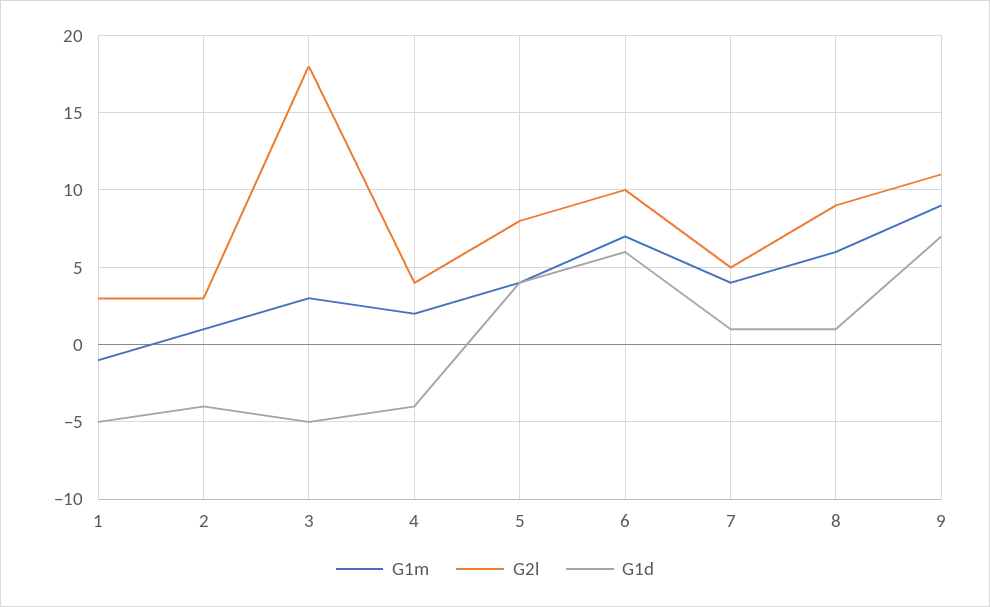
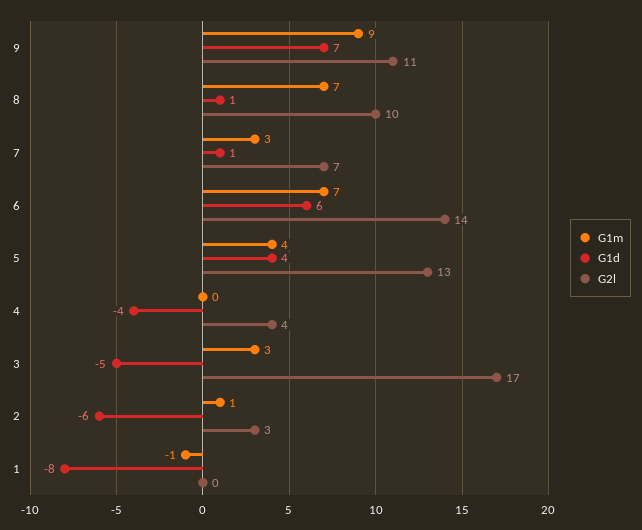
  {
    "G1m": {
      "1": -1,
      "2": 1,
      "3": 3,
-     "4": 2,
+     "4": 0,
      "5": 4,
      "6": 7,
-     "7": 4,
+     "7": 3,
-     "8": 6,
+     "8": 7,
      "9": 9
    },
    "G2l": {
-     "1": 3,
+     "1": 0,
      "2": 3,
-     "3": 18,
+     "3": 17,
      "4": 4,
-     "5": 8,
+     "5": 13,
-     "6": 10,
+     "6": 14,
-     "7": 5,
+     "7": 7,
-     "8": 9,
+     "8": 10,
      "9": 11
    },
    "G1d": {
-     "1": -5,
+     "1": -8,
-     "2": -4,
+     "2": -6,
      "3": -5,
      "4": -4,
      "5": 4,
      "6": 6,
      "7": 1,
      "8": 1,
      "9": 7
    }
  }

